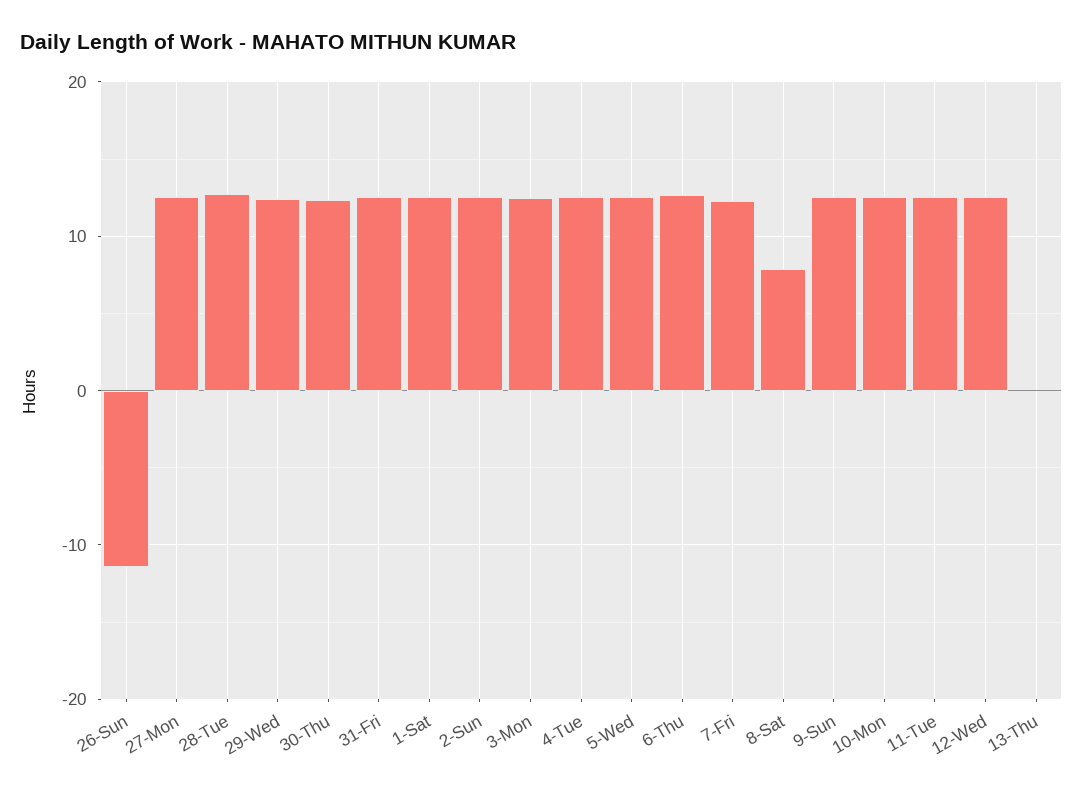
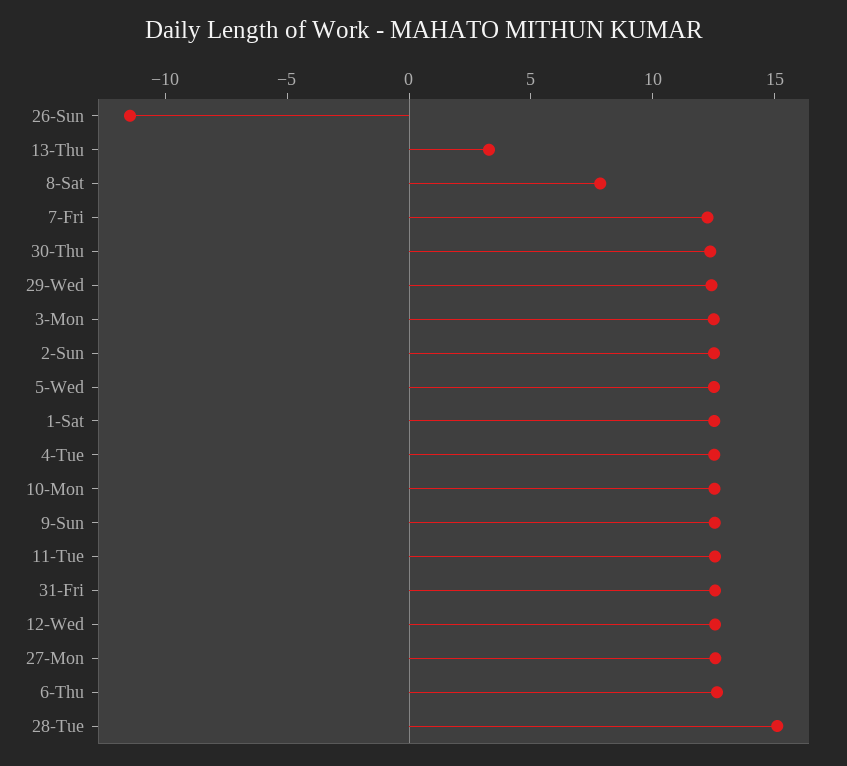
  {
    "26-Sun": -11,
    "27-Mon": 13,
-   "28-Tue": 13,
+   "28-Tue": 15,
    "29-Wed": 12,
    "30-Thu": 12,
    "31-Fri": 13,
    "1-Sat": 13,
    "2-Sun": 13,
    "3-Mon": 13,
    "4-Tue": 13,
    "5-Wed": 13,
    "6-Thu": 13,
    "7-Fri": 12,
    "8-Sat": 8,
    "9-Sun": 13,
    "10-Mon": 13,
    "11-Tue": 13,
    "12-Wed": 13,
-   "13-Thu": 0
+   "13-Thu": 3
  }

